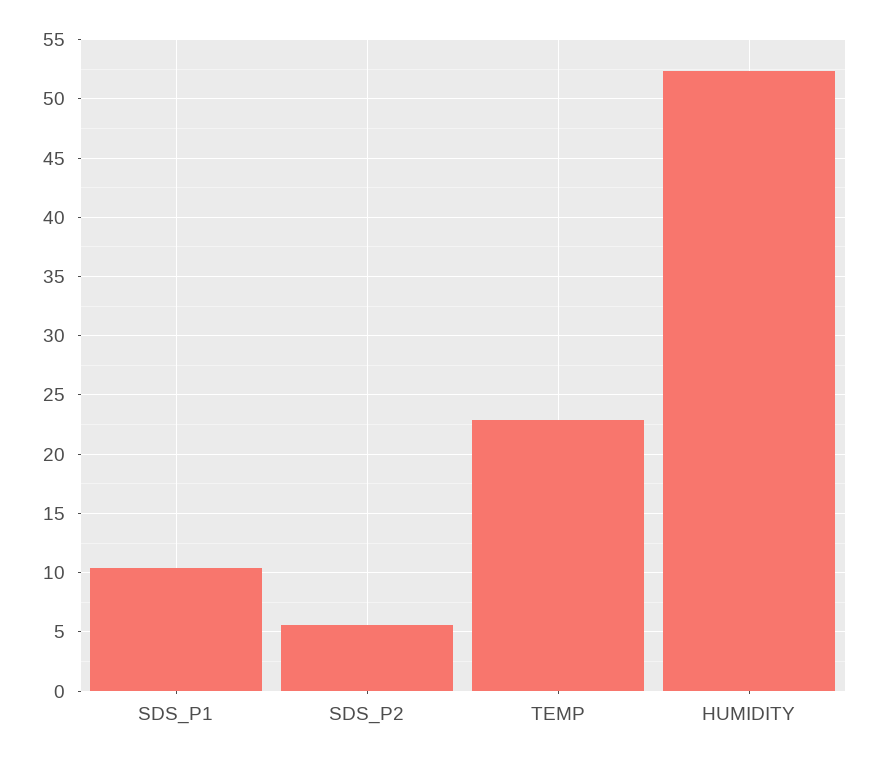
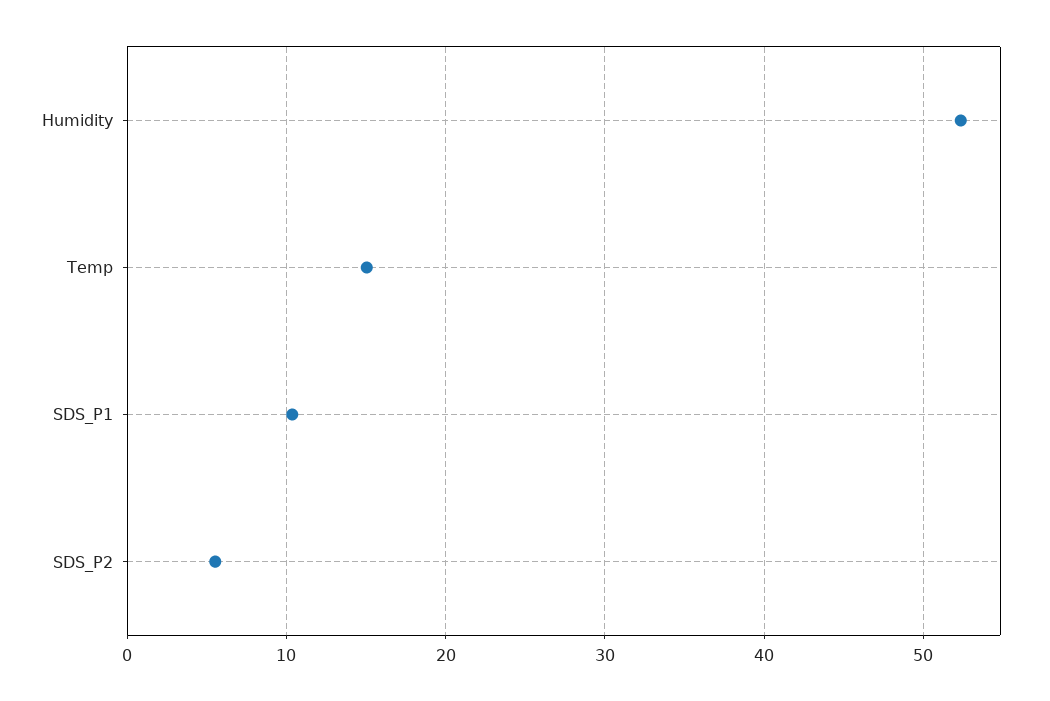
  {
    "SDS_P1": 10,
    "SDS_P2": 6,
-   "TEMP": 23,
+   "TEMP": 15,
    "HUMIDITY": 52
  }

